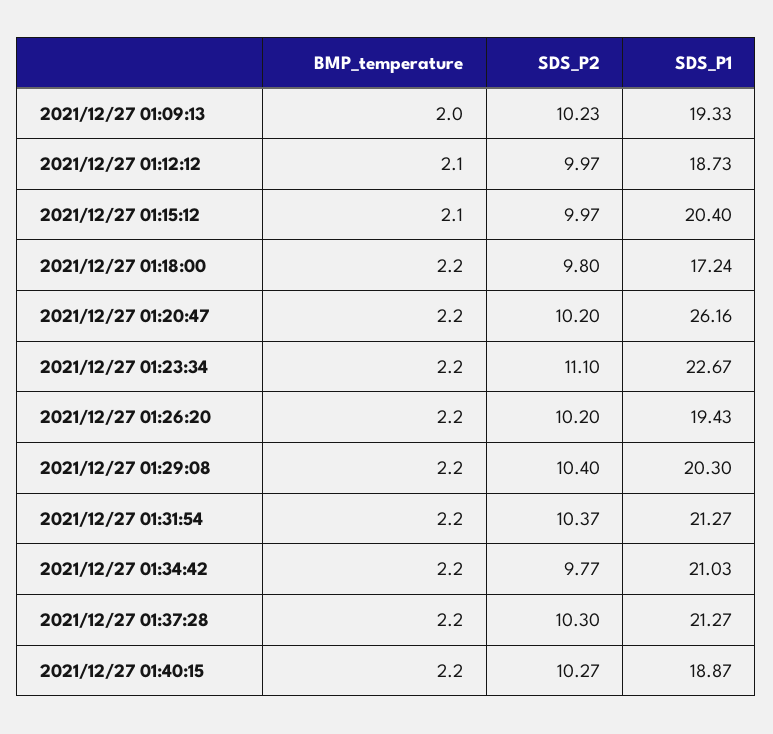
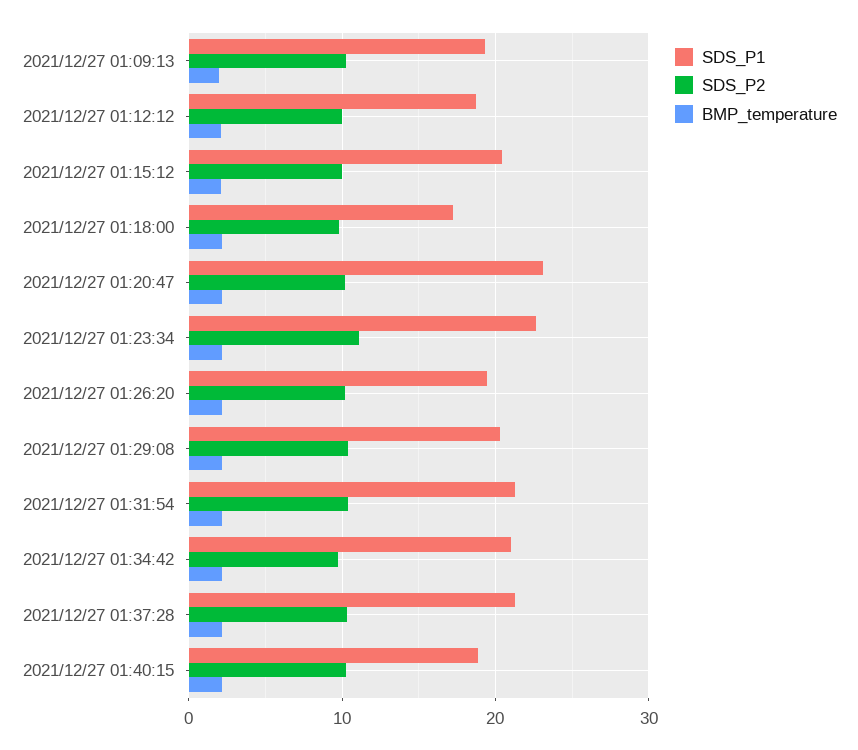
  {
    "BMP_temperature": {
      "2021/12/27 01:09:13": 2,
      "2021/12/27 01:12:12": 2.1,
      "2021/12/27 01:15:12": 2.1,
      "2021/12/27 01:18:00": 2.2,
      "2021/12/27 01:20:47": 2.2,
      "2021/12/27 01:23:34": 2.2,
      "2021/12/27 01:26:20": 2.2,
      "2021/12/27 01:29:08": 2.2,
      "2021/12/27 01:31:54": 2.2,
      "2021/12/27 01:34:42": 2.2,
      "2021/12/27 01:37:28": 2.2,
      "2021/12/27 01:40:15": 2.2
    },
    "SDS_P2": {
      "2021/12/27 01:09:13": 10.23,
      "2021/12/27 01:12:12": 9.97,
      "2021/12/27 01:15:12": 9.97,
      "2021/12/27 01:18:00": 9.8,
      "2021/12/27 01:20:47": 10.2,
      "2021/12/27 01:23:34": 11.1,
      "2021/12/27 01:26:20": 10.2,
      "2021/12/27 01:29:08": 10.4,
      "2021/12/27 01:31:54": 10.37,
      "2021/12/27 01:34:42": 9.77,
      "2021/12/27 01:37:28": 10.3,
      "2021/12/27 01:40:15": 10.27
    },
    "SDS_P1": {
      "2021/12/27 01:09:13": 19.33,
      "2021/12/27 01:12:12": 18.73,
      "2021/12/27 01:15:12": 20.4,
      "2021/12/27 01:18:00": 17.24,
-     "2021/12/27 01:20:47": 26.16,
+     "2021/12/27 01:20:47": 23,
      "2021/12/27 01:23:34": 22.67,
      "2021/12/27 01:26:20": 19.43,
      "2021/12/27 01:29:08": 20.3,
      "2021/12/27 01:31:54": 21.27,
      "2021/12/27 01:34:42": 21.03,
      "2021/12/27 01:37:28": 21.27,
      "2021/12/27 01:40:15": 18.87
    }
  }

